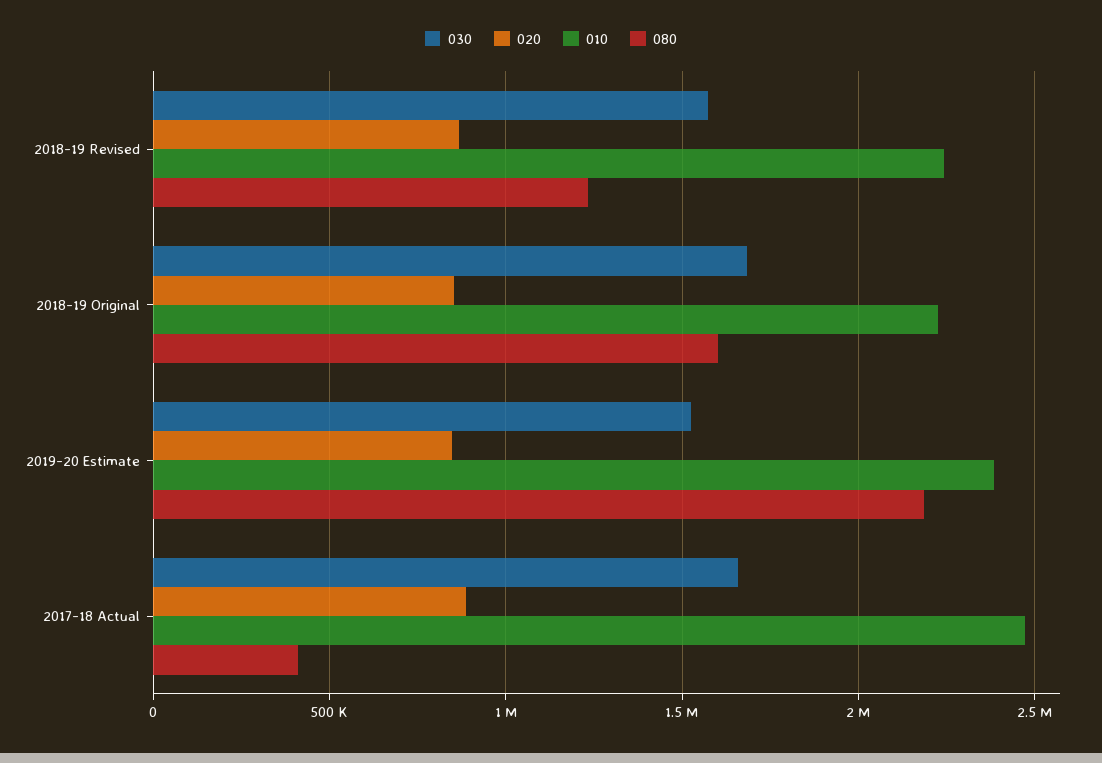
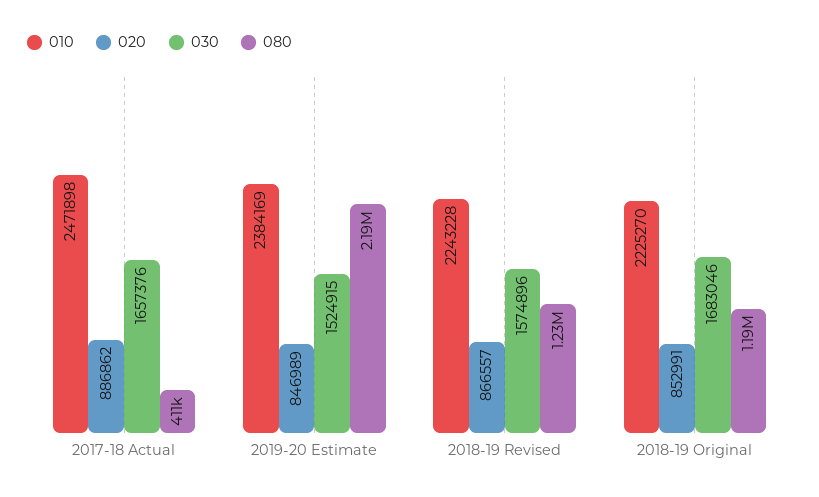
  {
    "030": {
      "2018-19 Revised": 1574896,
      "2018-19 Original": 1683046,
      "2019-20 Estimate": 1524915,
      "2017-18 Actual": 1657376
    },
    "020": {
      "2018-19 Revised": 866557,
      "2018-19 Original": 852991,
      "2019-20 Estimate": 846989,
      "2017-18 Actual": 886862
    },
    "010": {
      "2018-19 Revised": 2243228,
      "2018-19 Original": 2225270,
      "2019-20 Estimate": 2384169,
      "2017-18 Actual": 2471898
    },
    "080": {
      "2018-19 Revised": 1230000,
-     "2018-19 Original": 1600000,
+     "2018-19 Original": 1190000,
      "2019-20 Estimate": 2190000,
      "2017-18 Actual": 411000
    }
  }

